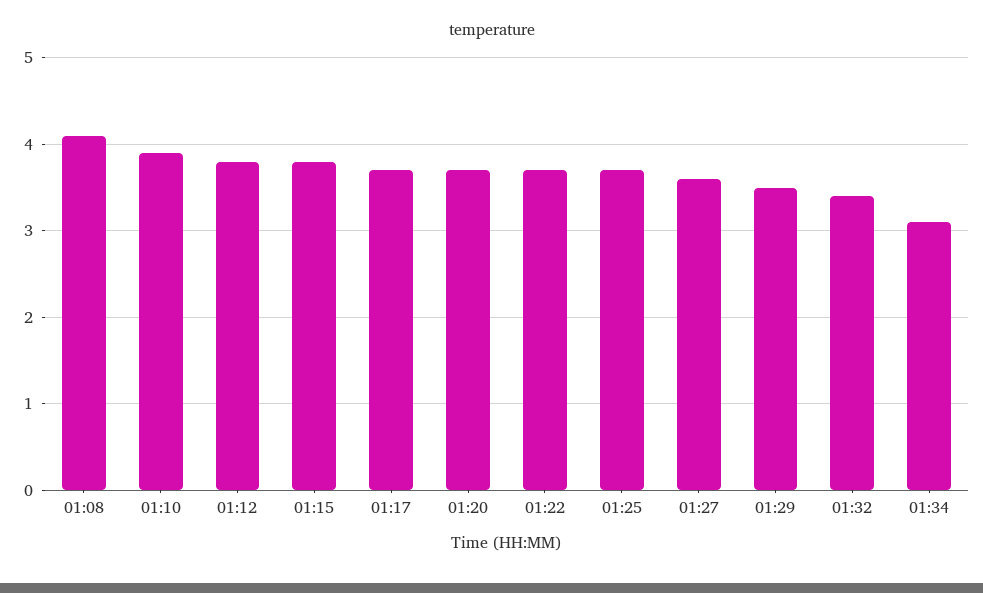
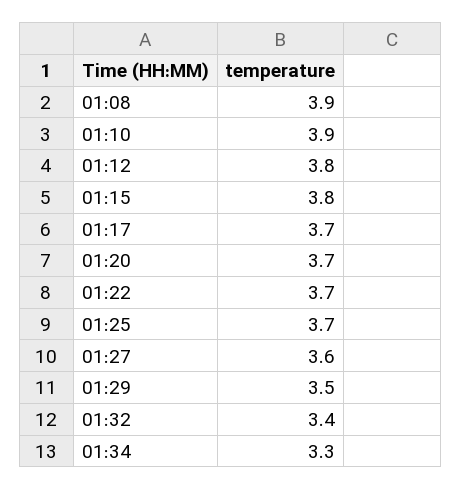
  {
-   "01:08": 4.1,
+   "01:08": 3.9,
    "01:10": 3.9,
    "01:12": 3.8,
    "01:15": 3.8,
    "01:17": 3.7,
    "01:20": 3.7,
    "01:22": 3.7,
    "01:25": 3.7,
    "01:27": 3.6,
    "01:29": 3.5,
    "01:32": 3.4,
-   "01:34": 3.1
+   "01:34": 3.3
  }

